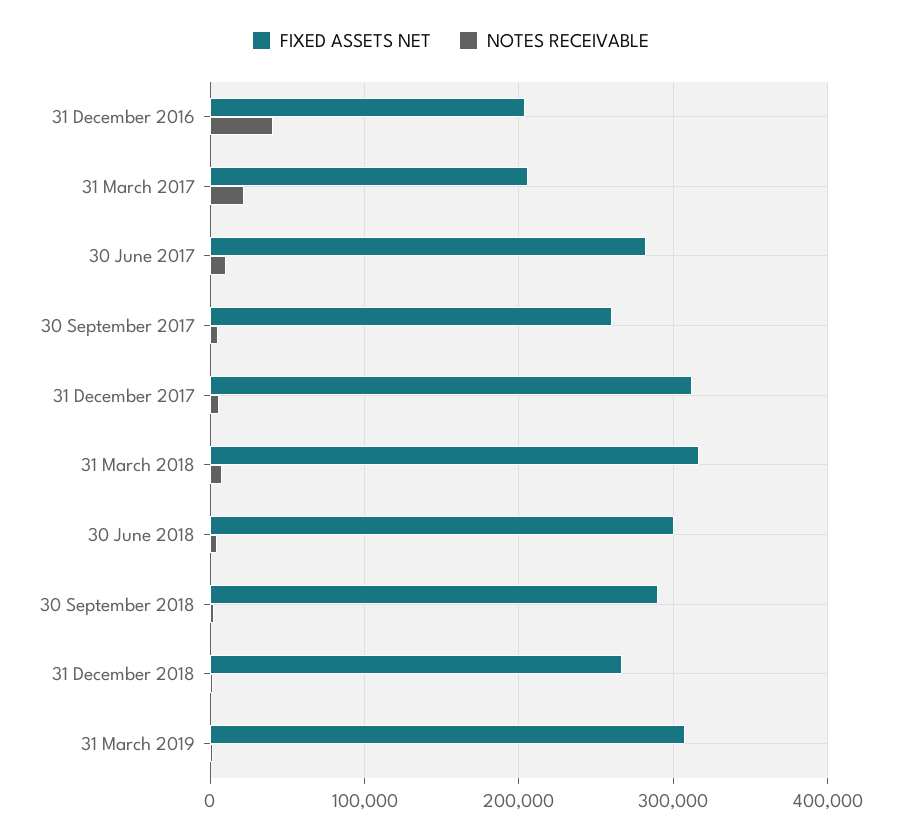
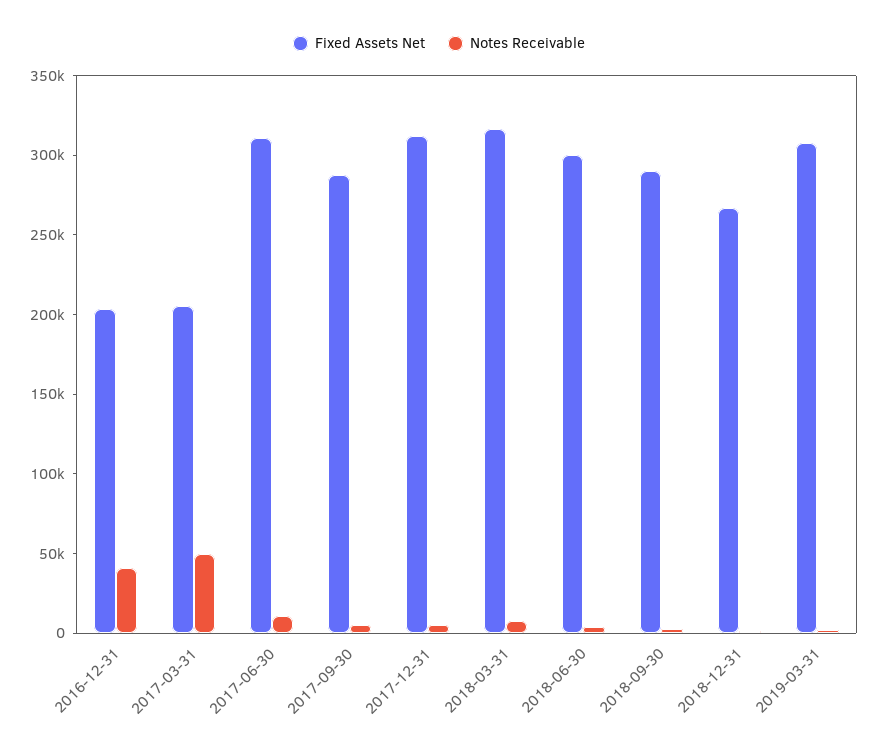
  {
    "FIXED ASSETS NET": {
      "31 December 2016": 200000,
      "31 March 2017": 210000,
-     "30 June 2017": 280000,
+     "30 June 2017": 310000,
-     "30 September 2017": 260000,
+     "30 September 2017": 290000,
      "31 December 2017": 310000,
      "31 March 2018": 320000,
      "30 June 2018": 300000,
      "30 September 2018": 290000,
      "31 December 2018": 270000,
      "31 March 2019": 310000
    },
    "NOTES RECEIVABLE": {
      "31 December 2016": 40000,
-     "31 March 2017": 20000,
+     "31 March 2017": 50000,
      "30 June 2017": 10000,
      "30 September 2017": 10000,
      "31 December 2017": 10000,
      "31 March 2018": 10000,
      "30 June 2018": 0,
      "30 September 2018": 0,
      "31 December 2018": 0,
      "31 March 2019": 0
    }
  }

